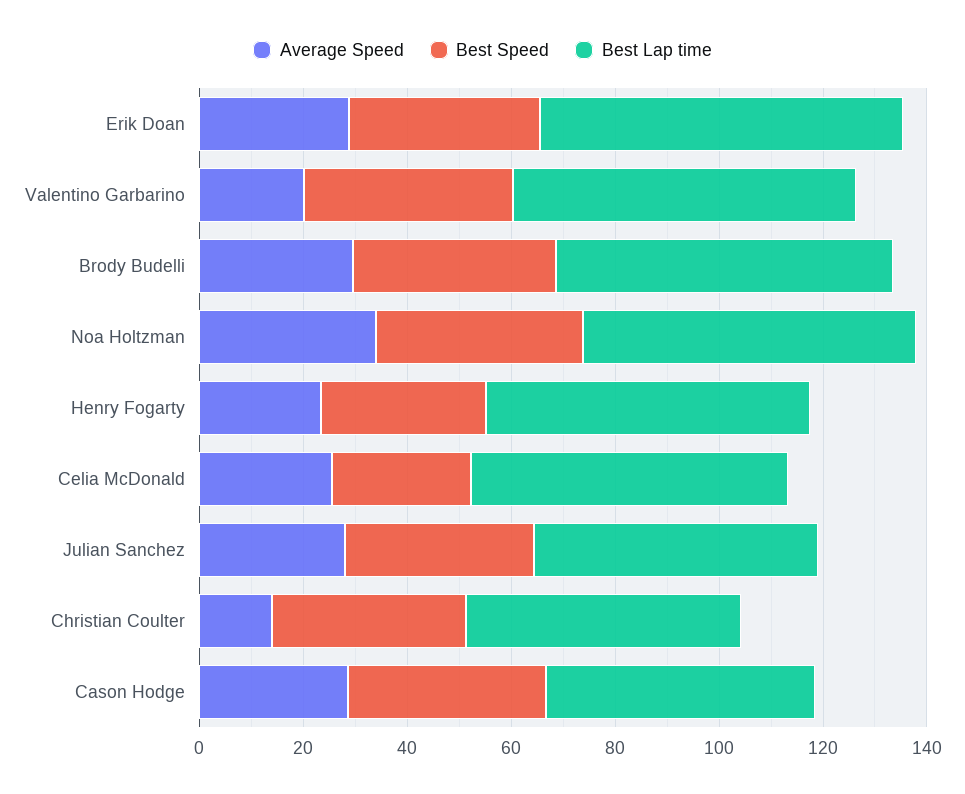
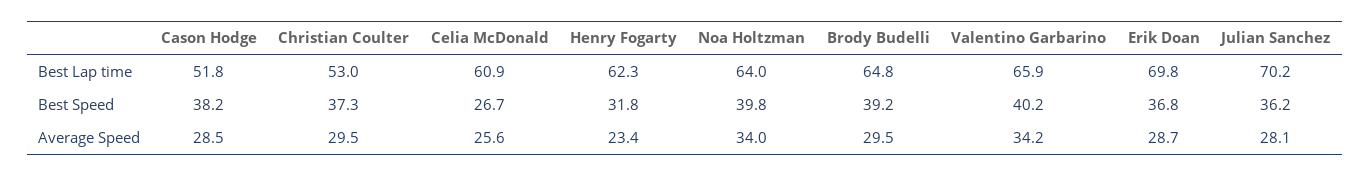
  {
    "Average Speed": {
      "Erik Doan": 28.7,
-     "Valentino Garbarino": 20,
+     "Valentino Garbarino": 34.2,
      "Brody Budelli": 29.5,
      "Noa Holtzman": 34,
      "Henry Fogarty": 23.4,
      "Celia McDonald": 25.6,
      "Julian Sanchez": 28.1,
-     "Christian Coulter": 15,
+     "Christian Coulter": 29.5,
      "Cason Hodge": 28.5
    },
    "Best Speed": {
      "Erik Doan": 36.8,
      "Valentino Garbarino": 40.2,
      "Brody Budelli": 39.2,
      "Noa Holtzman": 39.8,
      "Henry Fogarty": 31.8,
      "Celia McDonald": 26.7,
      "Julian Sanchez": 36.2,
      "Christian Coulter": 37.3,
      "Cason Hodge": 38.2
    },
    "Best Lap time": {
      "Erik Doan": 69.8,
      "Valentino Garbarino": 65.9,
      "Brody Budelli": 64.8,
      "Noa Holtzman": 64,
      "Henry Fogarty": 62.3,
      "Celia McDonald": 60.9,
-     "Julian Sanchez": 55,
+     "Julian Sanchez": 70.2,
      "Christian Coulter": 53,
      "Cason Hodge": 51.8
    }
  }

